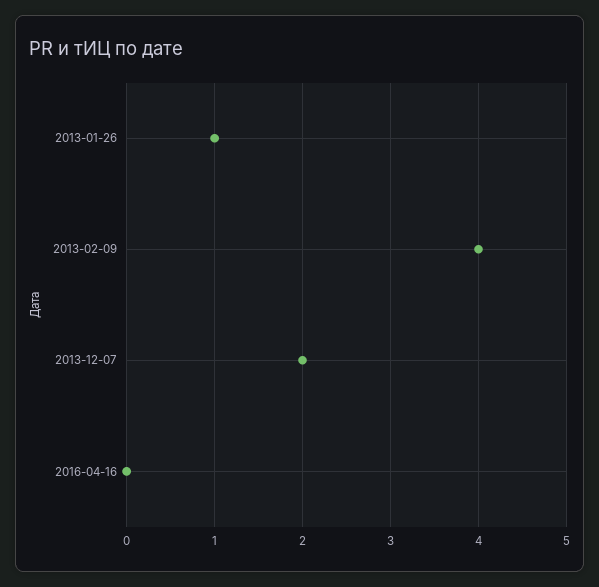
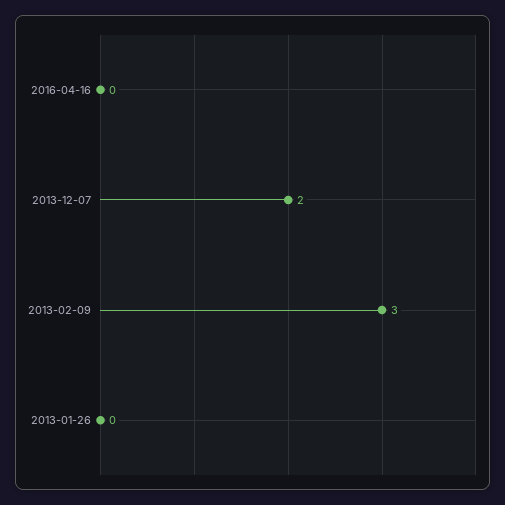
  {
-   "2013-01-26": 1,
+   "2013-01-26": 0,
-   "2013-02-09": 4,
+   "2013-02-09": 3,
    "2013-12-07": 2,
    "2016-04-16": 0
  }

